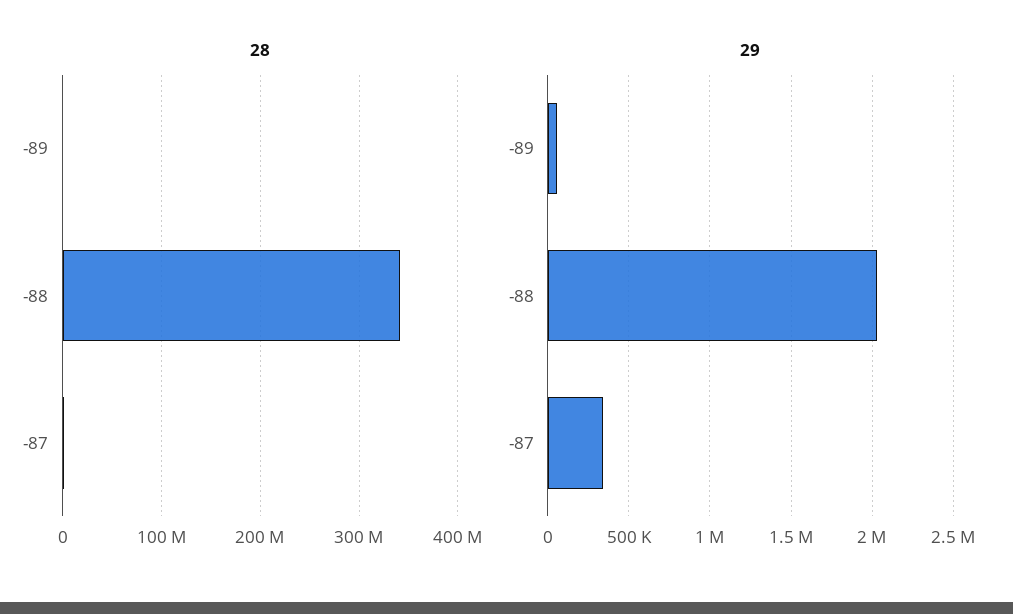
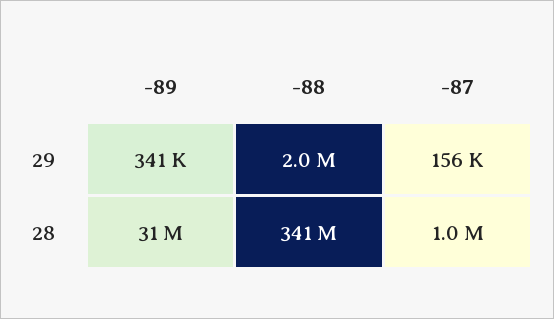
  {
    "28": {
-     "-89": 0,
+     "-89": 31000000,
      "-88": 341000000,
      "-87": 1000000
    },
    "29": {
-     "-89": 50000,
+     "-89": 341000,
      "-88": 2000000,
-     "-87": 350000
+     "-87": 156000
    }
  }

